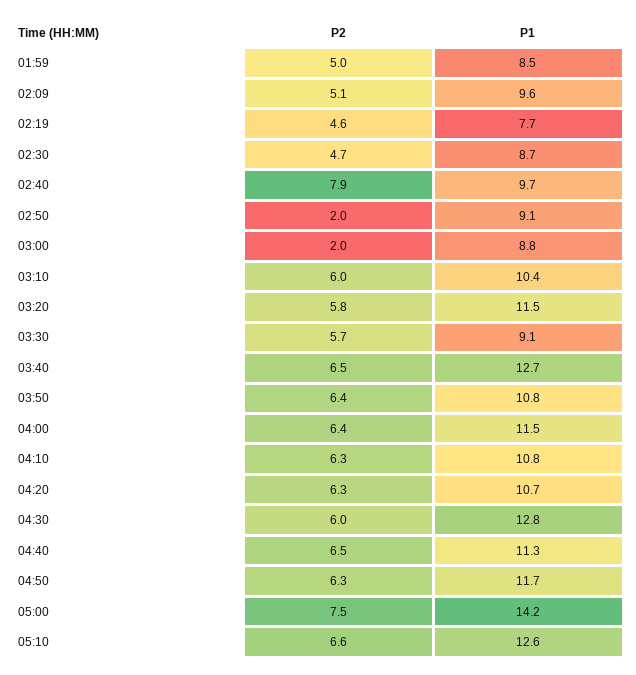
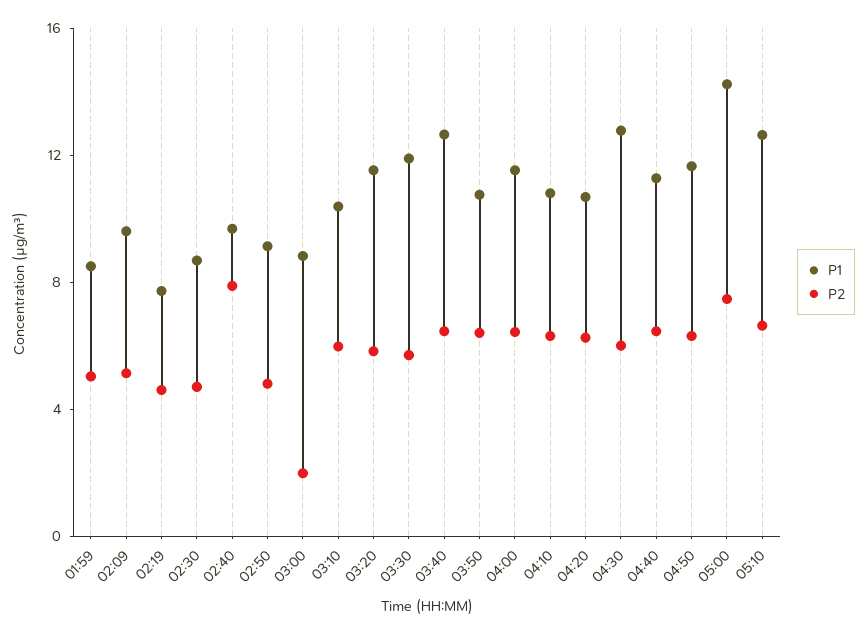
  {
    "P2": {
      "01:59": 5,
      "02:09": 5.1,
      "02:19": 4.6,
      "02:30": 4.7,
      "02:40": 7.9,
-     "02:50": 2,
+     "02:50": 5,
      "03:00": 2,
      "03:10": 6,
      "03:20": 5.8,
      "03:30": 5.7,
      "03:40": 6.5,
      "03:50": 6.4,
      "04:00": 6.4,
      "04:10": 6.3,
      "04:20": 6.3,
      "04:30": 6,
      "04:40": 6.5,
      "04:50": 6.3,
      "05:00": 7.5,
      "05:10": 6.6
    },
    "P1": {
      "01:59": 8.5,
      "02:09": 9.6,
      "02:19": 7.7,
      "02:30": 8.7,
      "02:40": 9.7,
      "02:50": 9.1,
      "03:00": 8.8,
      "03:10": 10.4,
      "03:20": 11.5,
-     "03:30": 9.1,
+     "03:30": 12,
      "03:40": 12.7,
      "03:50": 10.8,
      "04:00": 11.5,
      "04:10": 10.8,
      "04:20": 10.7,
      "04:30": 12.8,
      "04:40": 11.3,
      "04:50": 11.7,
      "05:00": 14.2,
      "05:10": 12.6
    }
  }

